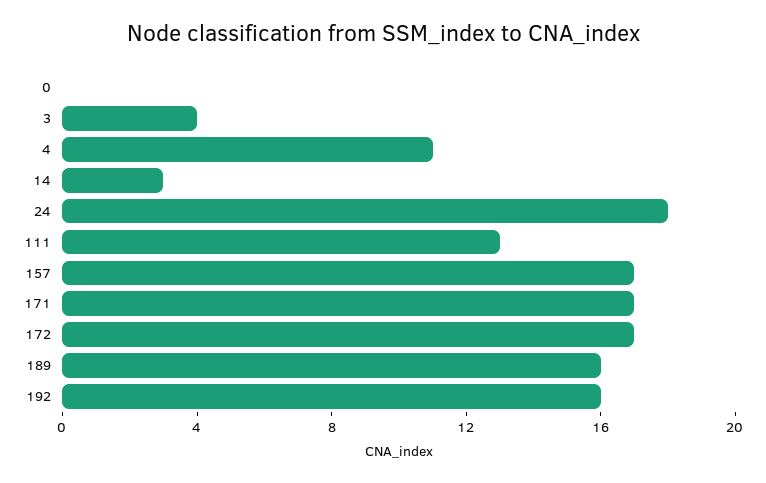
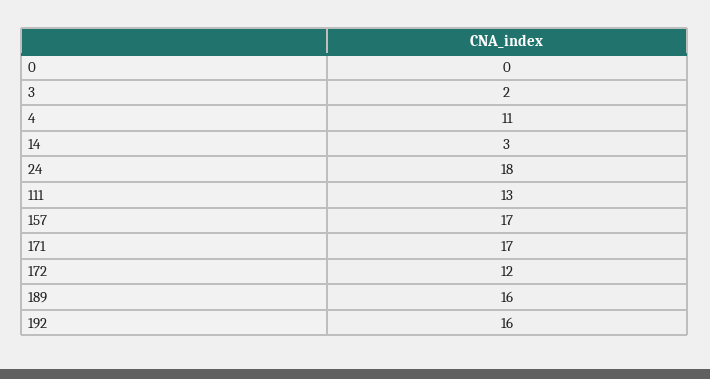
  {
    "0": 0,
-   "3": 4,
+   "3": 2,
    "4": 11,
    "14": 3,
    "24": 18,
    "111": 13,
    "157": 17,
    "171": 17,
-   "172": 17,
+   "172": 12,
    "189": 16,
    "192": 16
  }

